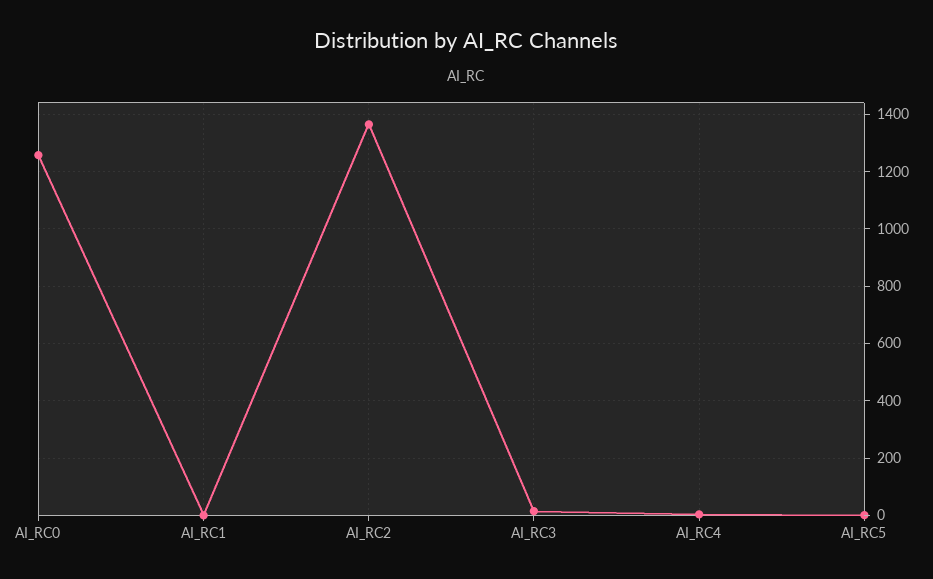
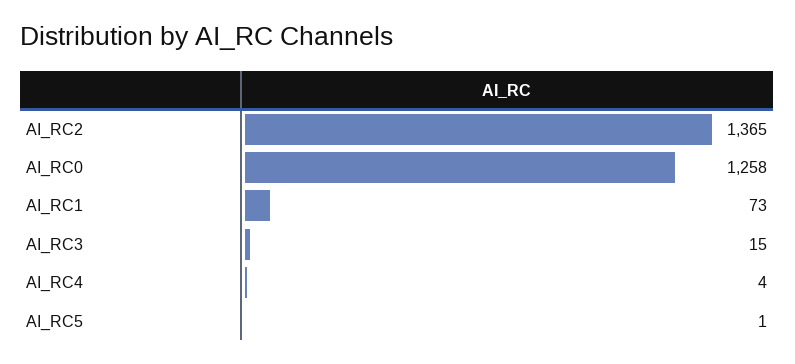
  {
    "AI_RC0": 1258,
-   "AI_RC1": 0,
+   "AI_RC1": 73,
    "AI_RC2": 1365,
    "AI_RC3": 15,
    "AI_RC4": 4,
    "AI_RC5": 1
  }

